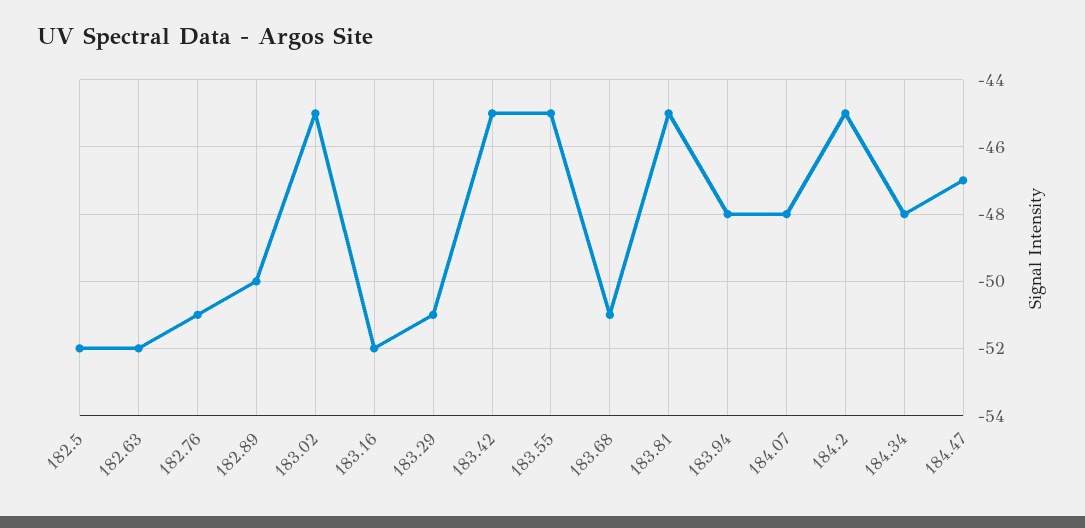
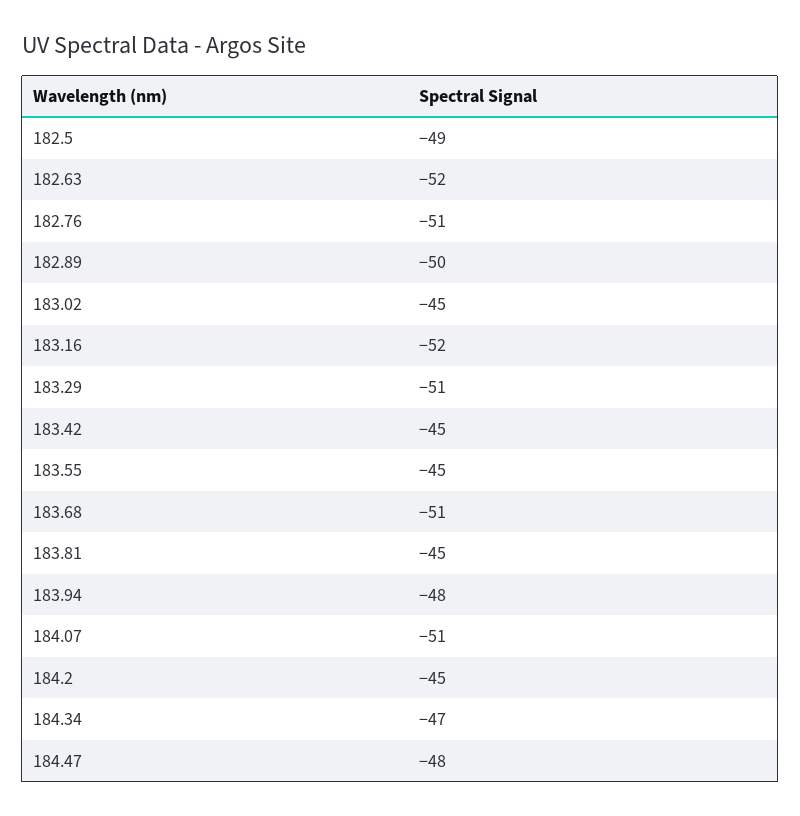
  {
-   "182.5": -52,
+   "182.5": -49,
    "182.63": -52,
    "182.76": -51,
    "182.89": -50,
    "183.02": -45,
    "183.16": -52,
    "183.29": -51,
    "183.42": -45,
    "183.55": -45,
    "183.68": -51,
    "183.81": -45,
    "183.94": -48,
-   "184.07": -48,
+   "184.07": -51,
    "184.2": -45,
-   "184.34": -48,
+   "184.34": -47,
-   "184.47": -47
+   "184.47": -48
  }

